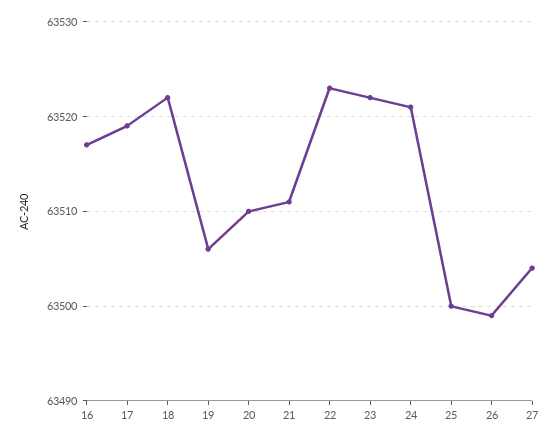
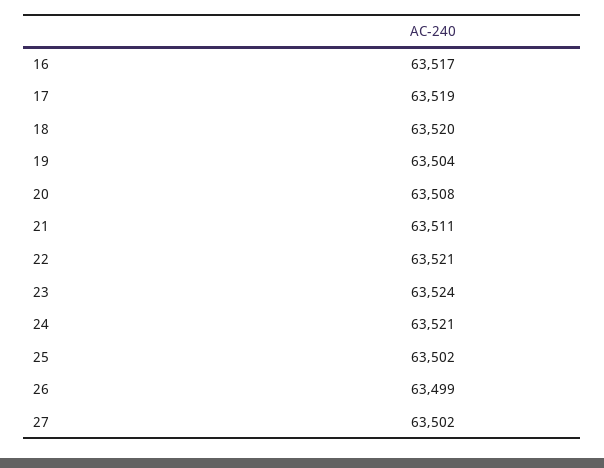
  {
    "16": 63517,
    "17": 63519,
-   "18": 63522,
+   "18": 63520,
-   "19": 63506,
+   "19": 63504,
-   "20": 63510,
+   "20": 63508,
    "21": 63511,
-   "22": 63523,
+   "22": 63521,
-   "23": 63522,
+   "23": 63524,
    "24": 63521,
-   "25": 63500,
+   "25": 63502,
    "26": 63499,
-   "27": 63504
+   "27": 63502
  }

